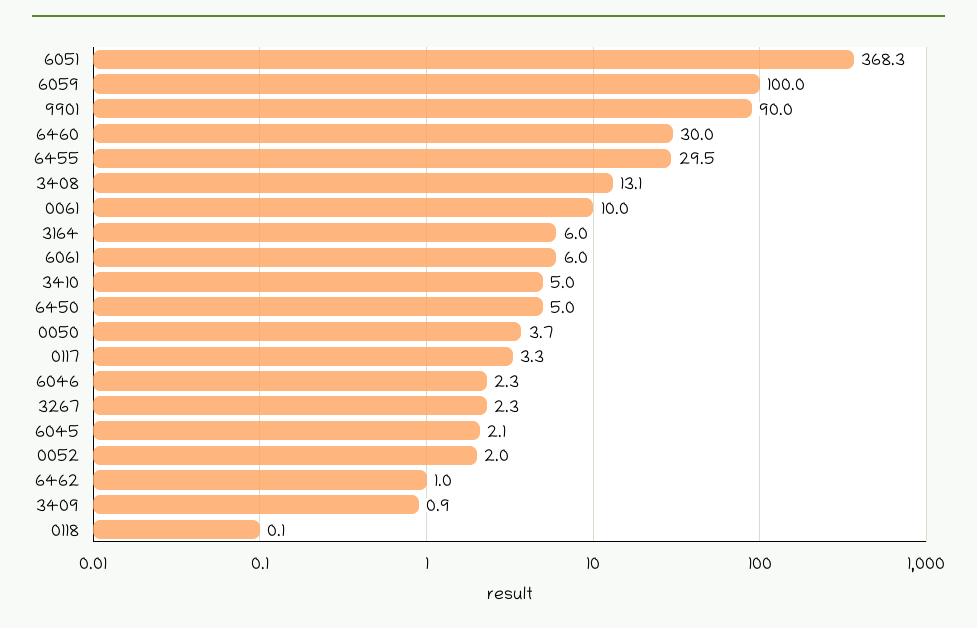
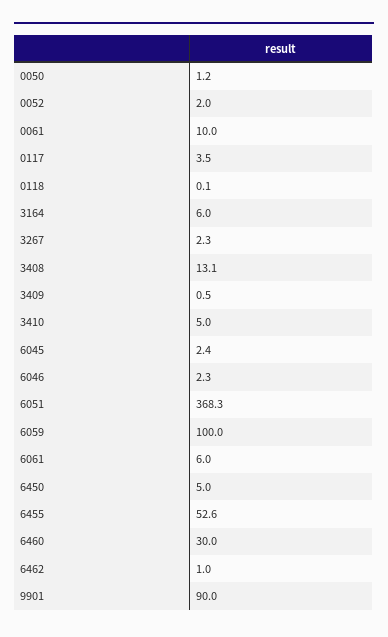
  {
    "6051": 368.3,
    "6059": 100,
    "9901": 90,
    "6460": 30,
-   "6455": 29.5,
+   "6455": 52.6,
    "3408": 13.1,
    "0061": 10,
    "3164": 6,
    "6061": 6,
    "3410": 5,
    "6450": 5,
-   "0050": 3.7,
+   "0050": 1.2,
-   "0117": 3.3,
+   "0117": 3.5,
    "6046": 2.3,
    "3267": 2.3,
-   "6045": 2.1,
+   "6045": 2.4,
    "0052": 2,
    "6462": 1,
-   "3409": 0.9,
+   "3409": 0.5,
    "0118": 0.1
  }

